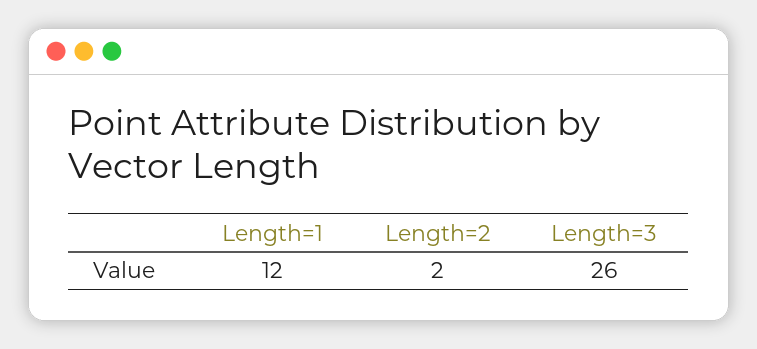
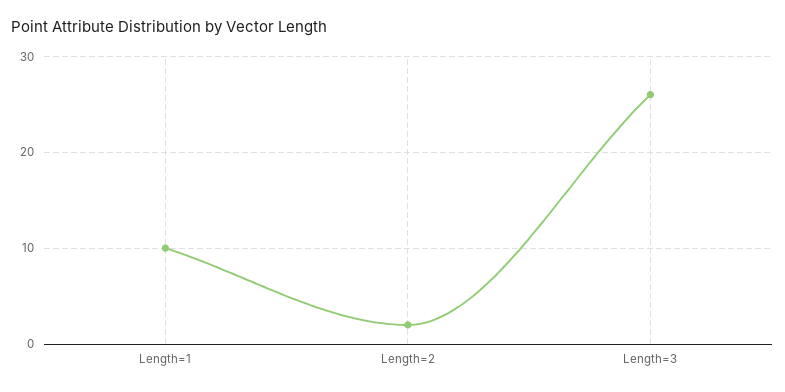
  {
-   "Length=1": 12,
+   "Length=1": 10,
    "Length=2": 2,
    "Length=3": 26
  }

